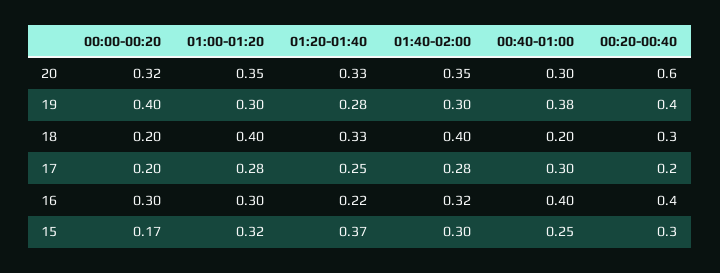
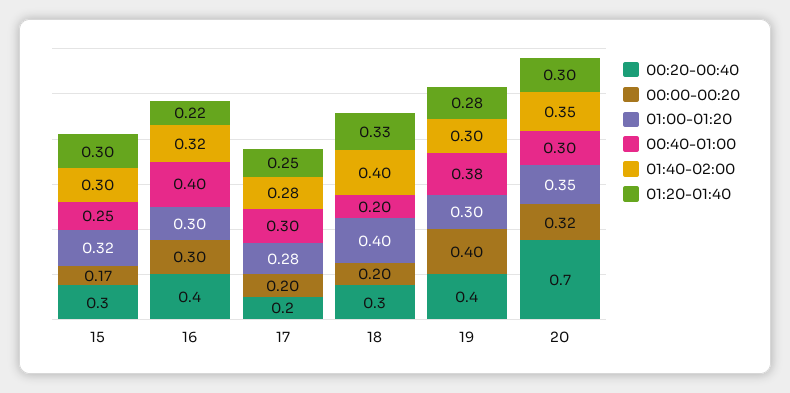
  {
    "00:00-00:20": {
      "20": 0.32,
      "19": 0.4,
      "18": 0.2,
      "17": 0.2,
      "16": 0.3,
      "15": 0.17
    },
    "01:00-01:20": {
      "20": 0.35,
      "19": 0.3,
      "18": 0.4,
      "17": 0.28,
      "16": 0.3,
      "15": 0.32
    },
    "01:20-01:40": {
-     "20": 0.33,
+     "20": 0.3,
      "19": 0.28,
      "18": 0.33,
      "17": 0.25,
      "16": 0.22,
-     "15": 0.37
+     "15": 0.3
    },
    "01:40-02:00": {
      "20": 0.35,
      "19": 0.3,
      "18": 0.4,
      "17": 0.28,
      "16": 0.32,
      "15": 0.3
    },
    "00:40-01:00": {
      "20": 0.3,
      "19": 0.38,
      "18": 0.2,
      "17": 0.3,
      "16": 0.4,
      "15": 0.25
    },
    "00:20-00:40": {
-     "20": 0.6,
+     "20": 0.7,
      "19": 0.4,
      "18": 0.3,
      "17": 0.2,
      "16": 0.4,
      "15": 0.3
    }
  }

